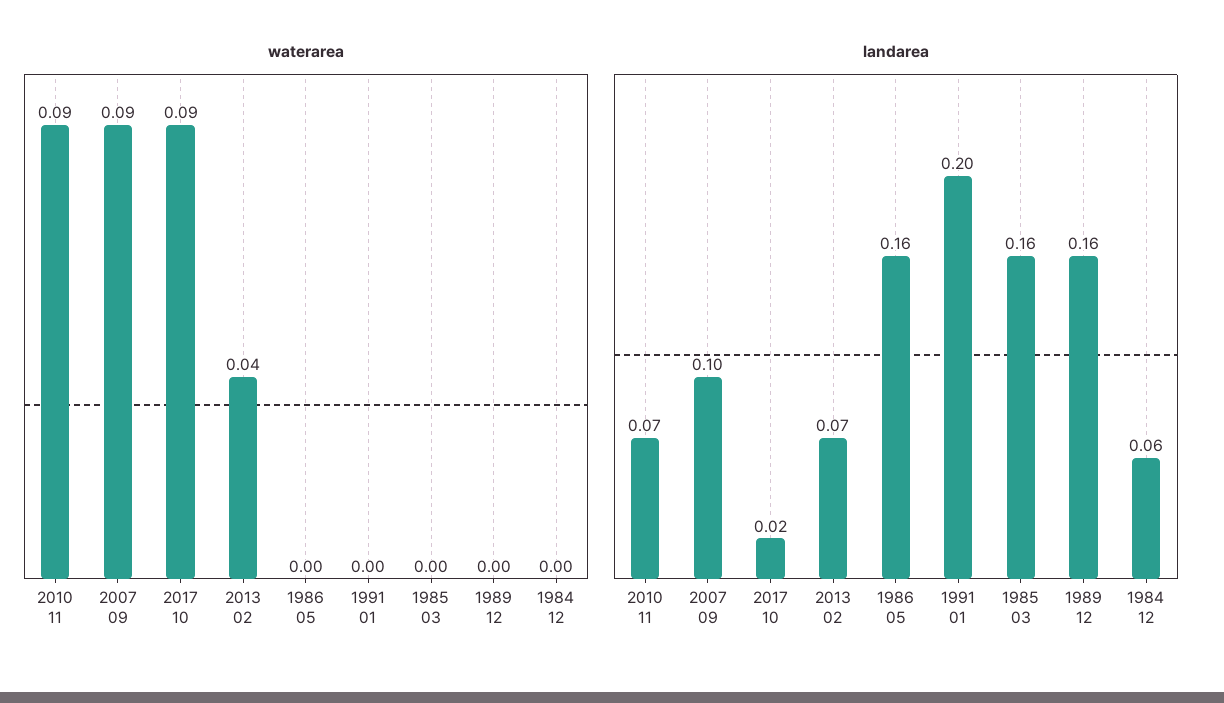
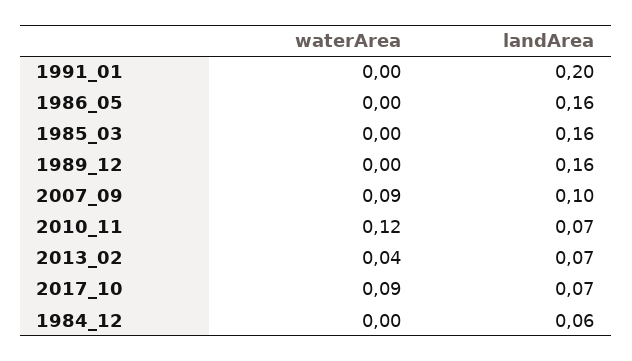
  {
    "waterarea": {
-     "2010 11": 0.09,
+     "2010 11": 0.12,
      "2007 09": 0.09,
      "2017 10": 0.09,
      "2013 02": 0.04,
      "1986 05": 0,
      "1991 01": 0,
      "1985 03": 0,
      "1989 12": 0,
      "1984 12": 0
    },
    "landarea": {
      "2010 11": 0.07,
      "2007 09": 0.1,
-     "2017 10": 0.02,
+     "2017 10": 0.07,
      "2013 02": 0.07,
      "1986 05": 0.16,
      "1991 01": 0.2,
      "1985 03": 0.16,
      "1989 12": 0.16,
      "1984 12": 0.06
    }
  }

